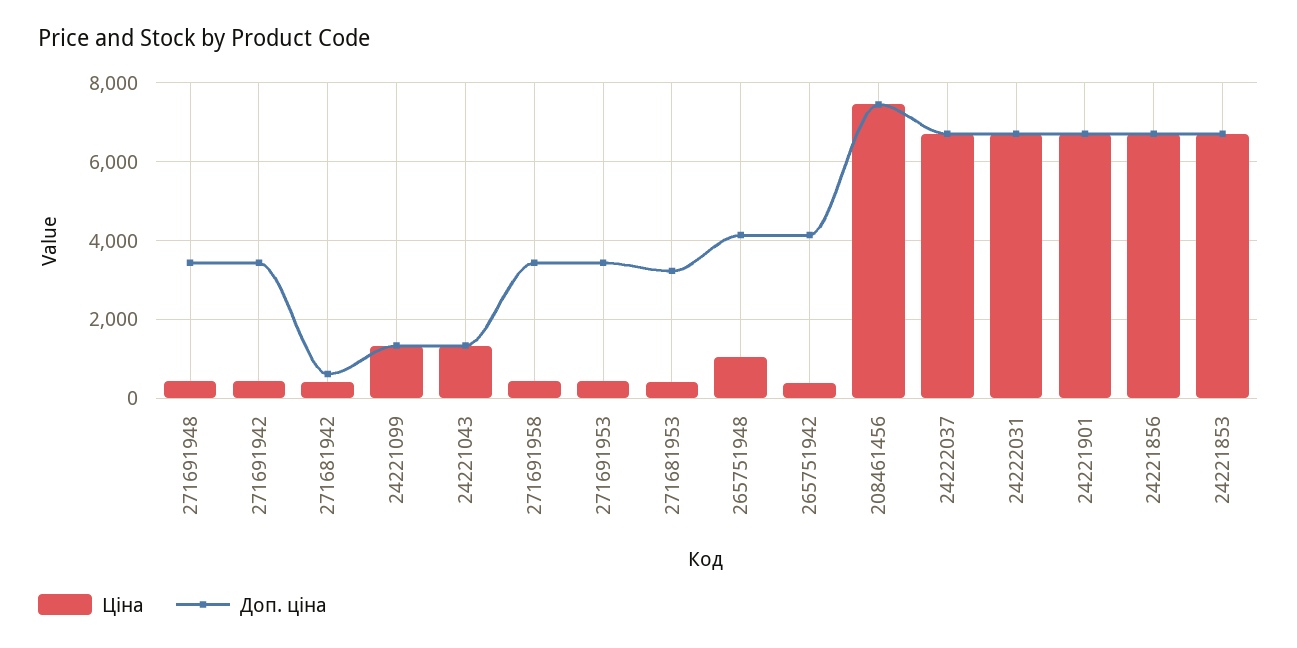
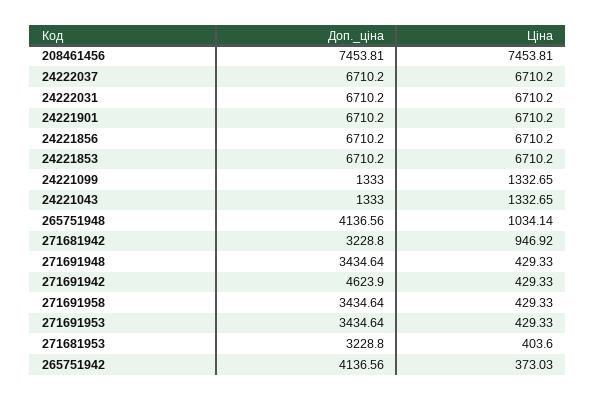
  {
    "Ціна": {
      "271691948": 429.33,
      "271691942": 429.33,
-     "271681942": 400,
+     "271681942": 946.92,
      "24221099": 1332.65,
      "24221043": 1332.65,
      "271691958": 429.33,
      "271691953": 429.33,
      "271681953": 403.6,
      "265751948": 1034.14,
      "265751942": 373.03,
      "208461456": 7453.81,
      "24222037": 6710.2,
      "24222031": 6710.2,
      "24221901": 6710.2,
      "24221856": 6710.2,
      "24221853": 6710.2
    },
    "Доп. ціна": {
      "271691948": 3434.64,
-     "271691942": 3400,
+     "271691942": 4623.9,
-     "271681942": 600,
+     "271681942": 3228.8,
      "24221099": 1333,
      "24221043": 1333,
      "271691958": 3434.64,
      "271691953": 3434.64,
      "271681953": 3228.8,
      "265751948": 4136.56,
      "265751942": 4136.56,
      "208461456": 7453.81,
      "24222037": 6710.2,
      "24222031": 6710.2,
      "24221901": 6710.2,
      "24221856": 6710.2,
      "24221853": 6710.2
    }
  }

